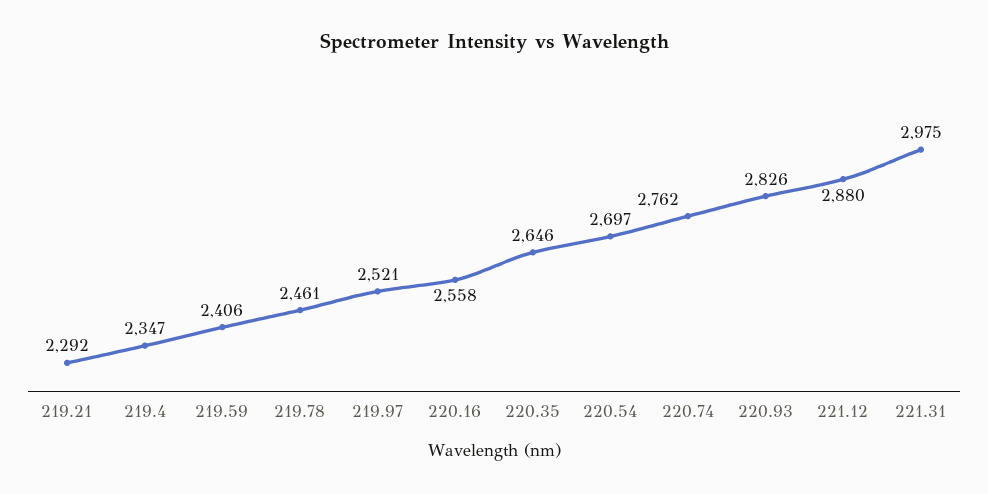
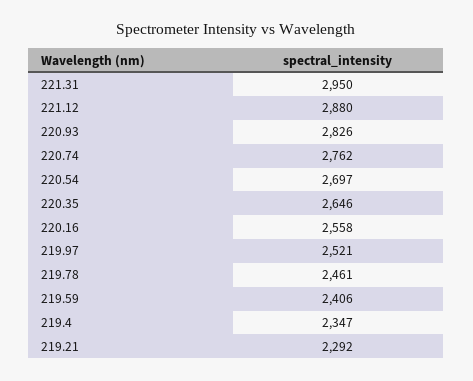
  {
    "219.21": 2292,
    "219.4": 2347,
    "219.59": 2406,
    "219.78": 2461,
    "219.97": 2521,
    "220.16": 2558,
    "220.35": 2646,
    "220.54": 2697,
    "220.74": 2762,
    "220.93": 2826,
    "221.12": 2880,
-   "221.31": 2975
+   "221.31": 2950
  }

